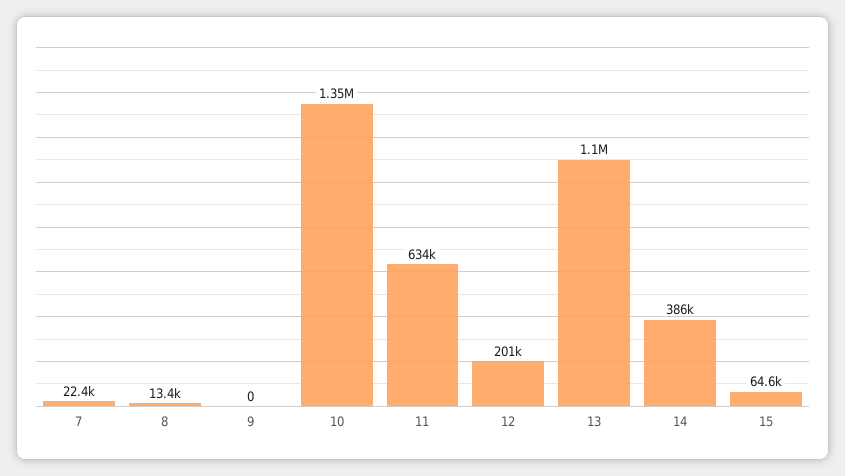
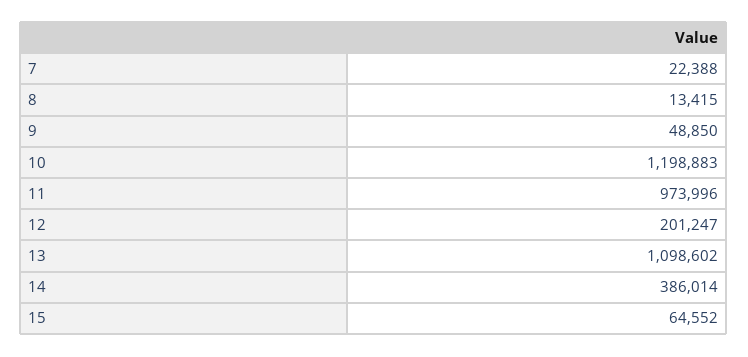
  {
    "7": 22388,
    "8": 13415,
-   "9": 0,
+   "9": 48850,
-   "10": 1350000,
+   "10": 1198883,
-   "11": 634000,
+   "11": 973996,
    "12": 201247,
    "13": 1098602,
    "14": 386014,
    "15": 64552
  }

